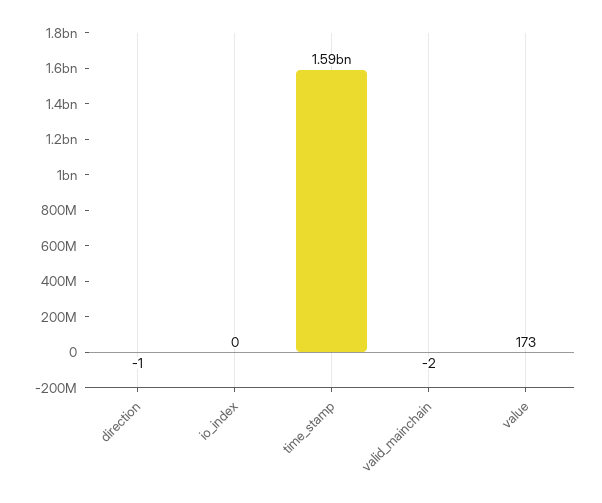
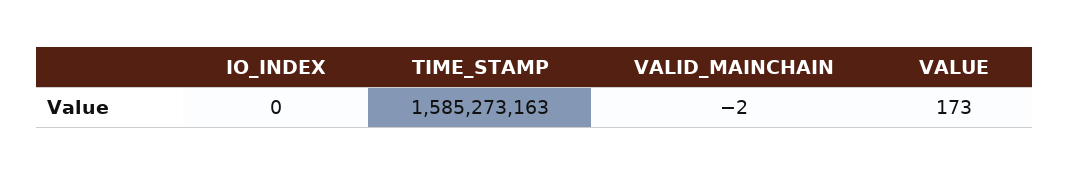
  {
-   "direction": -1,
    "io_index": 0,
    "time_stamp": 1585273163,
    "valid_mainchain": -2,
    "value": 173
  }

